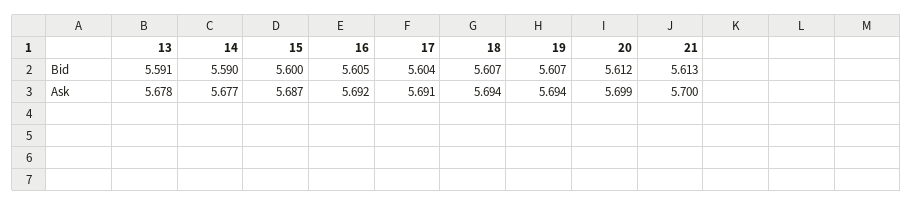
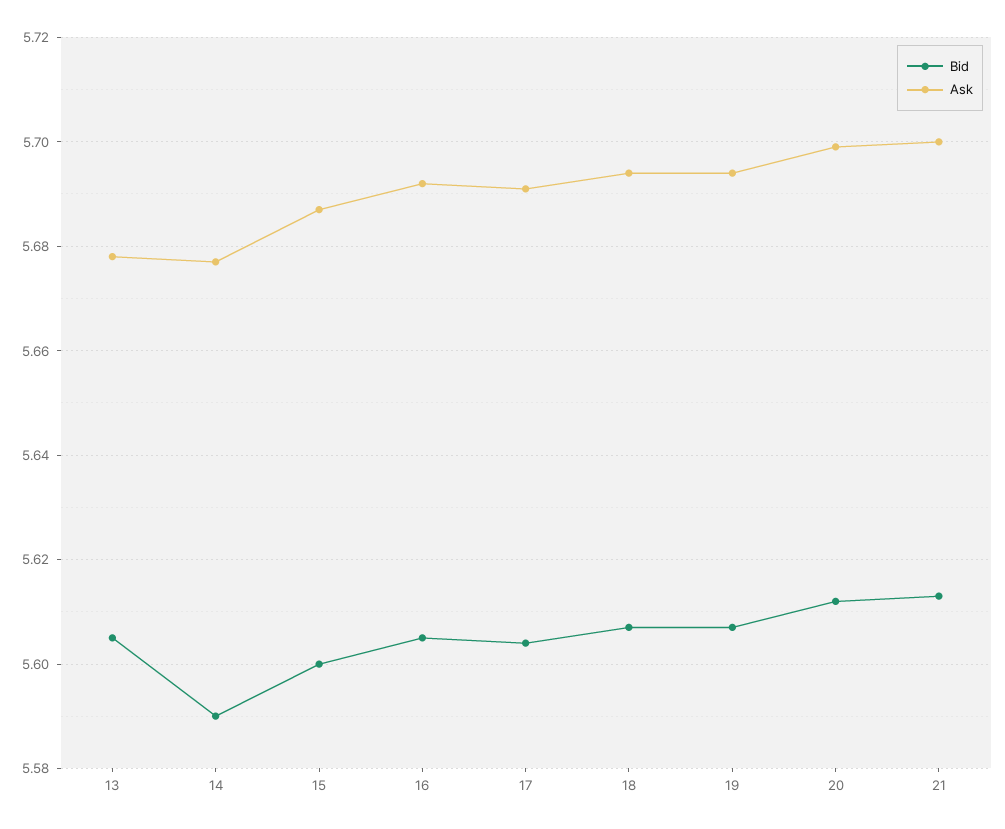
  {
    "Bid": {
-     "13": 5.591,
+     "13": 5.605,
      "14": 5.59,
      "15": 5.6,
      "16": 5.605,
      "17": 5.604,
      "18": 5.607,
      "19": 5.607,
      "20": 5.612,
      "21": 5.613
    },
    "Ask": {
      "13": 5.678,
      "14": 5.677,
      "15": 5.687,
      "16": 5.692,
      "17": 5.691,
      "18": 5.694,
      "19": 5.694,
      "20": 5.699,
      "21": 5.7
    }
  }

